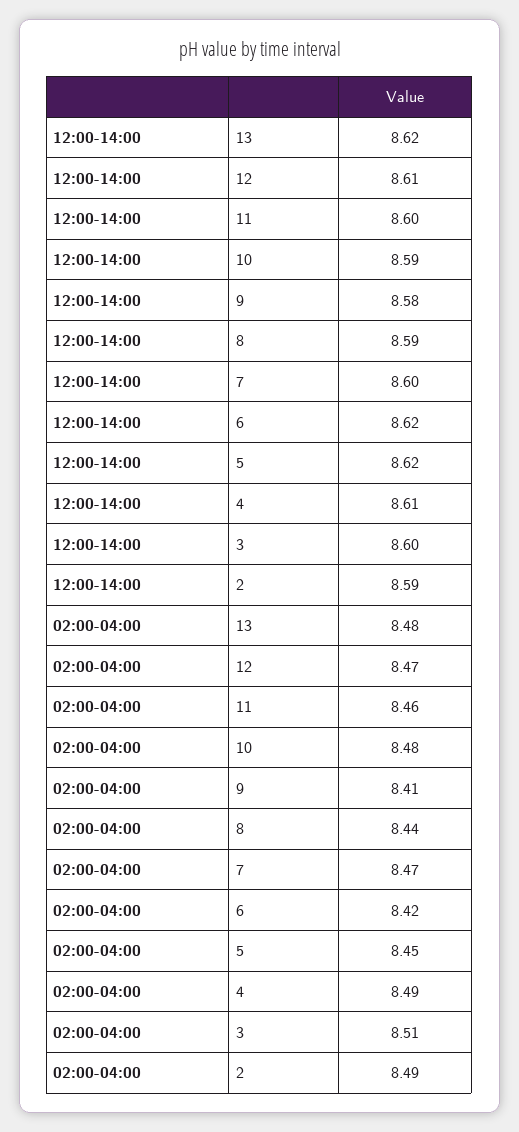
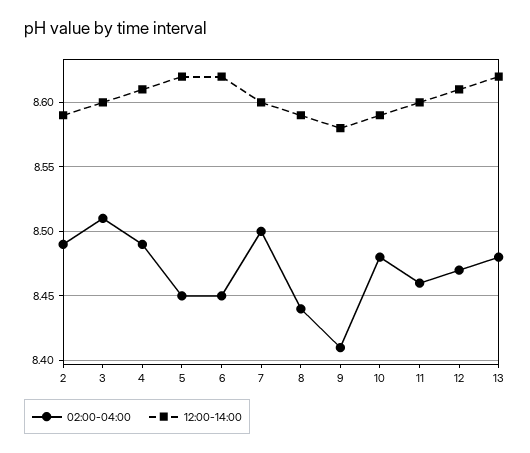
  {
    "12:00-14:00": {
      "13": 8.62,
      "12": 8.61,
      "11": 8.6,
      "10": 8.59,
      "9": 8.58,
      "8": 8.59,
      "7": 8.6,
      "6": 8.62,
      "5": 8.62,
      "4": 8.61,
      "3": 8.6,
      "2": 8.59
    },
    "02:00-04:00": {
      "13": 8.48,
      "12": 8.47,
      "11": 8.46,
      "10": 8.48,
      "9": 8.41,
      "8": 8.44,
-     "7": 8.47,
+     "7": 8.5,
-     "6": 8.42,
+     "6": 8.45,
      "5": 8.45,
      "4": 8.49,
      "3": 8.51,
      "2": 8.49
    }
  }

